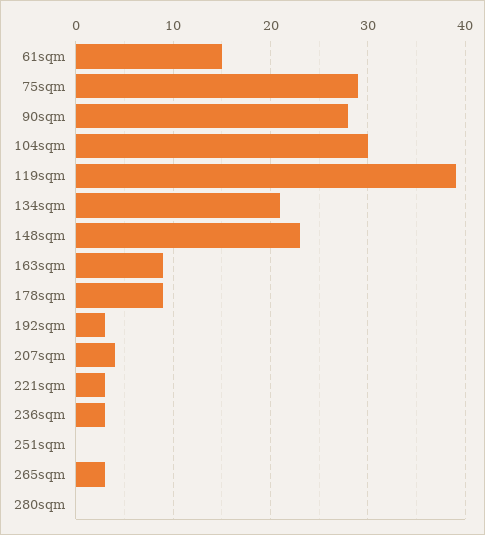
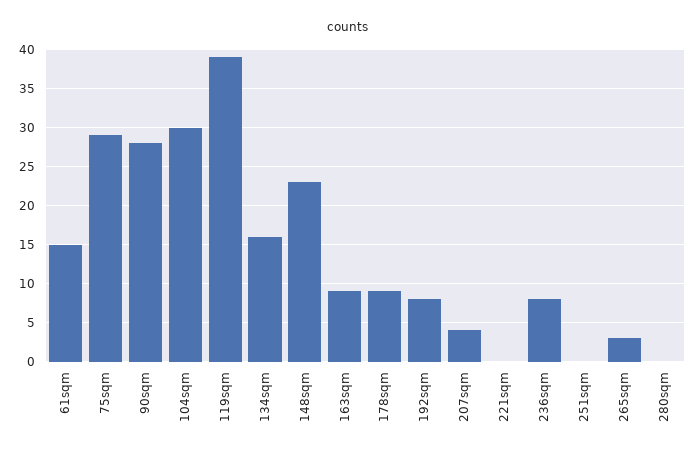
  {
    "61sqm": 15,
    "75sqm": 29,
    "90sqm": 28,
    "104sqm": 30,
    "119sqm": 39,
-   "134sqm": 21,
+   "134sqm": 16,
    "148sqm": 23,
    "163sqm": 9,
    "178sqm": 9,
-   "192sqm": 3,
+   "192sqm": 8,
    "207sqm": 4,
-   "221sqm": 3,
+   "221sqm": 0,
-   "236sqm": 3,
+   "236sqm": 8,
    "251sqm": 0,
    "265sqm": 3,
    "280sqm": 0
  }

